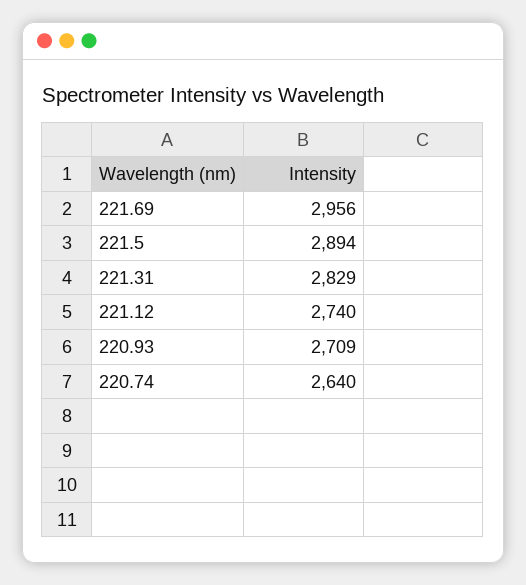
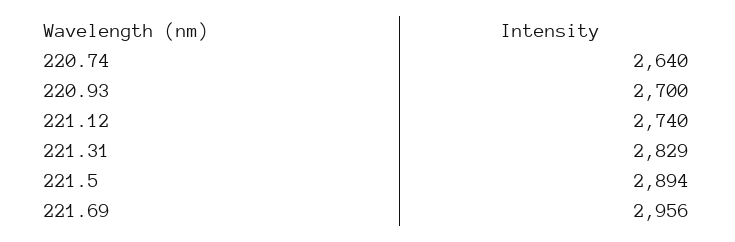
  {
    "221.69": 2956,
    "221.5": 2894,
    "221.31": 2829,
    "221.12": 2740,
-   "220.93": 2709,
+   "220.93": 2700,
    "220.74": 2640
  }

